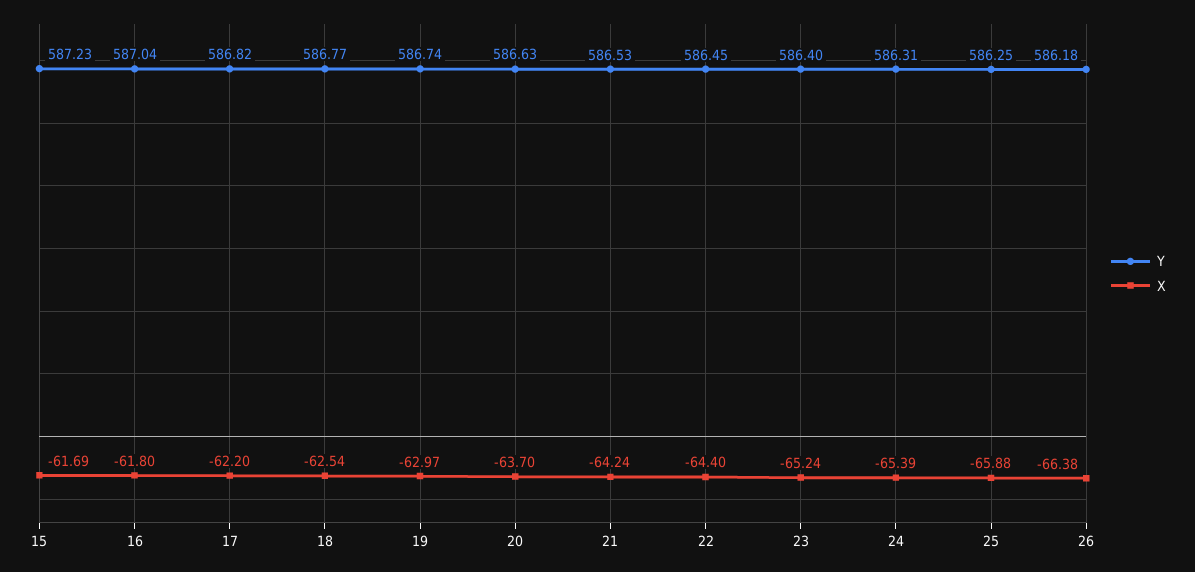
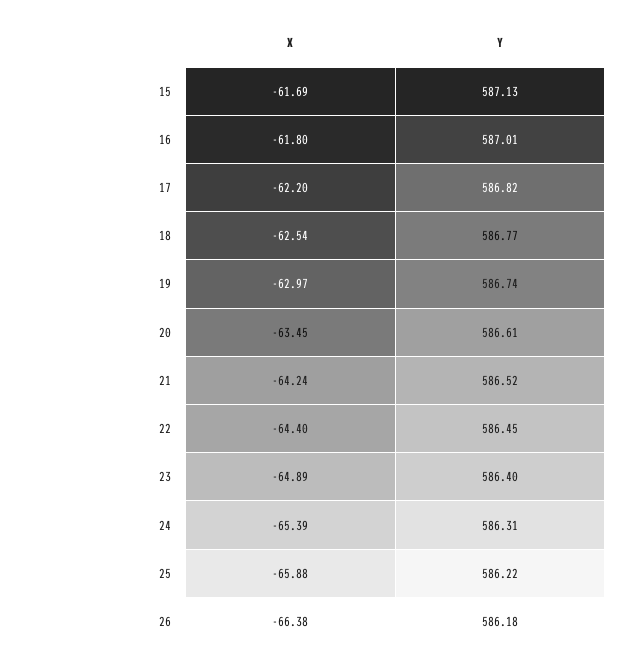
  {
    "Y": {
-     "15": 587.23,
+     "15": 587.13,
-     "16": 587.04,
+     "16": 587.01,
      "17": 586.82,
      "18": 586.77,
      "19": 586.74,
-     "20": 586.63,
+     "20": 586.61,
-     "21": 586.53,
+     "21": 586.52,
      "22": 586.45,
      "23": 586.4,
      "24": 586.31,
-     "25": 586.25,
+     "25": 586.22,
      "26": 586.18
    },
    "X": {
      "15": -61.69,
      "16": -61.8,
      "17": -62.2,
      "18": -62.54,
      "19": -62.97,
-     "20": -63.7,
+     "20": -63.45,
      "21": -64.24,
      "22": -64.4,
-     "23": -65.24,
+     "23": -64.89,
      "24": -65.39,
      "25": -65.88,
      "26": -66.38
    }
  }

